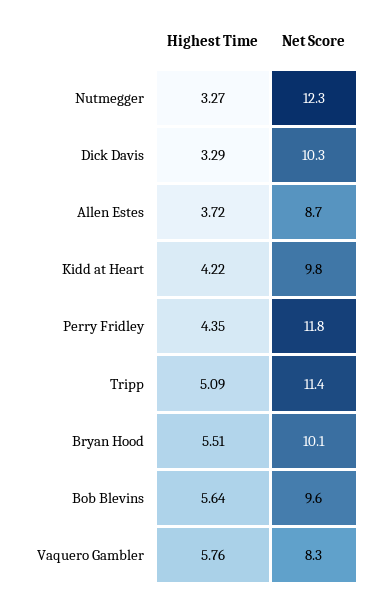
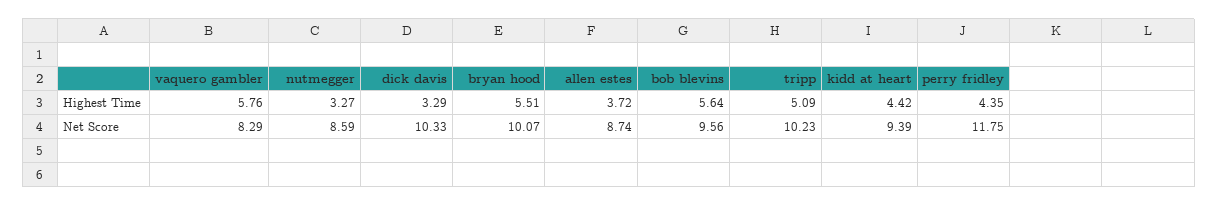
  {
    "Highest Time": {
      "Nutmegger": 3.27,
      "Dick Davis": 3.29,
      "Allen Estes": 3.72,
-     "Kidd at Heart": 4.22,
+     "Kidd at Heart": 4.42,
      "Perry Fridley": 4.35,
      "Tripp": 5.09,
      "Bryan Hood": 5.51,
      "Bob Blevins": 5.64,
      "Vaquero Gambler": 5.76
    },
    "Net Score": {
-     "Nutmegger": 12.3,
+     "Nutmegger": 8.59,
      "Dick Davis": 10.33,
      "Allen Estes": 8.74,
-     "Kidd at Heart": 9.8,
+     "Kidd at Heart": 9.39,
      "Perry Fridley": 11.75,
-     "Tripp": 11.4,
+     "Tripp": 10.23,
      "Bryan Hood": 10.07,
      "Bob Blevins": 9.56,
      "Vaquero Gambler": 8.29
    }
  }

